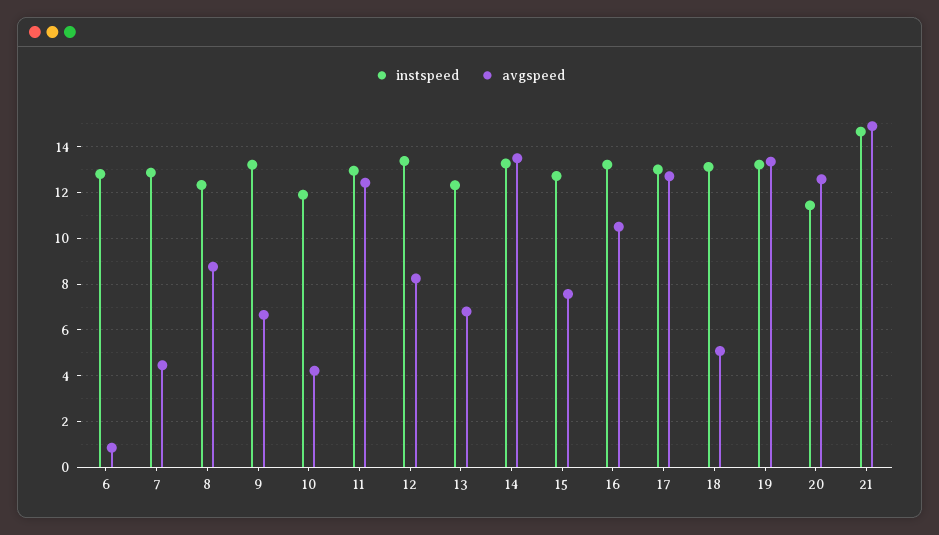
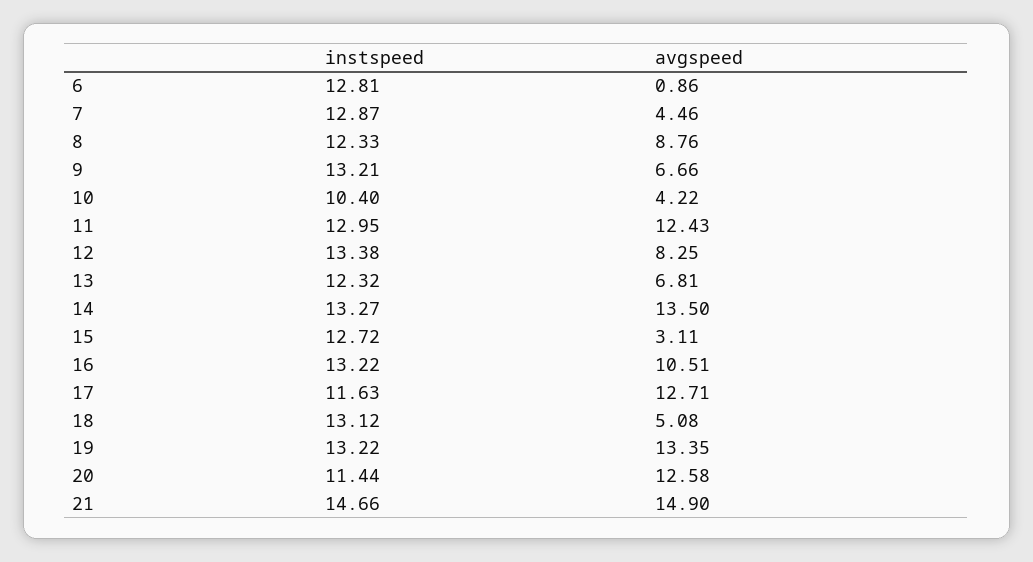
  {
    "instspeed": {
      "6": 12.81,
      "7": 12.87,
      "8": 12.33,
      "9": 13.21,
-     "10": 12,
+     "10": 10.4,
      "11": 12.95,
      "12": 13.38,
      "13": 12.32,
      "14": 13.27,
      "15": 12.72,
      "16": 13.22,
-     "17": 13,
+     "17": 11.63,
      "18": 13.12,
      "19": 13.22,
      "20": 11.44,
      "21": 14.66
    },
    "avgspeed": {
      "6": 0.86,
      "7": 4.46,
      "8": 8.76,
      "9": 6.66,
      "10": 4.22,
      "11": 12.43,
      "12": 8.25,
      "13": 6.81,
      "14": 13.5,
-     "15": 7.5,
+     "15": 3.11,
      "16": 10.51,
      "17": 12.71,
      "18": 5.08,
      "19": 13.35,
      "20": 12.58,
      "21": 14.9
    }
  }

